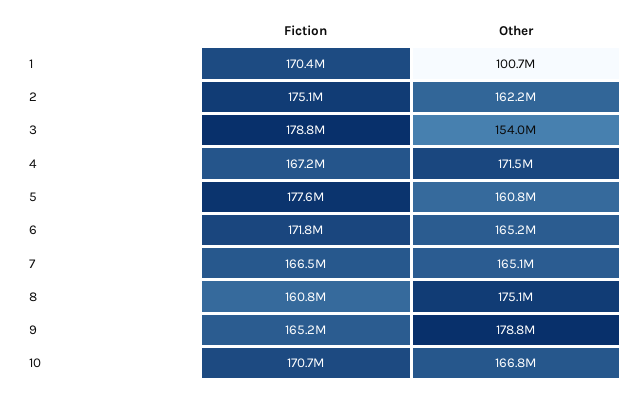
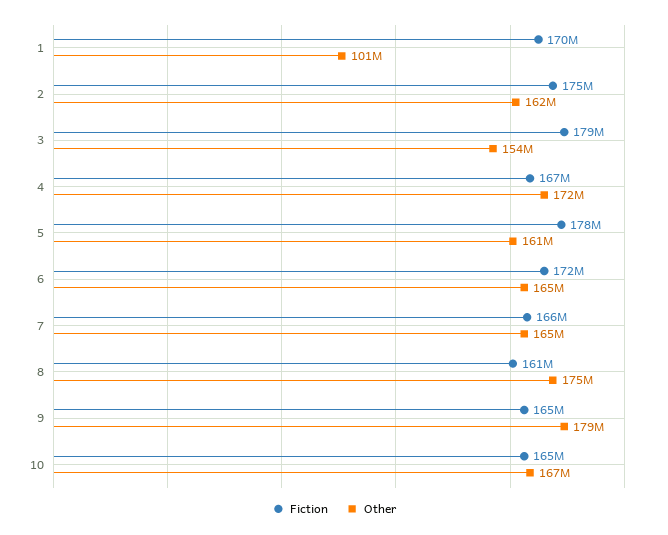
  {
    "Fiction": {
      "1": 170400000,
      "2": 175100000,
      "3": 178800000,
      "4": 167200000,
      "5": 177600000,
      "6": 171800000,
      "7": 166500000,
      "8": 160800000,
      "9": 165200000,
-     "10": 170700000
+     "10": 165000000
    },
    "Other": {
      "1": 100700000,
      "2": 162200000,
      "3": 154000000,
      "4": 171500000,
      "5": 160800000,
      "6": 165200000,
      "7": 165100000,
      "8": 175100000,
      "9": 178800000,
      "10": 166800000
    }
  }

